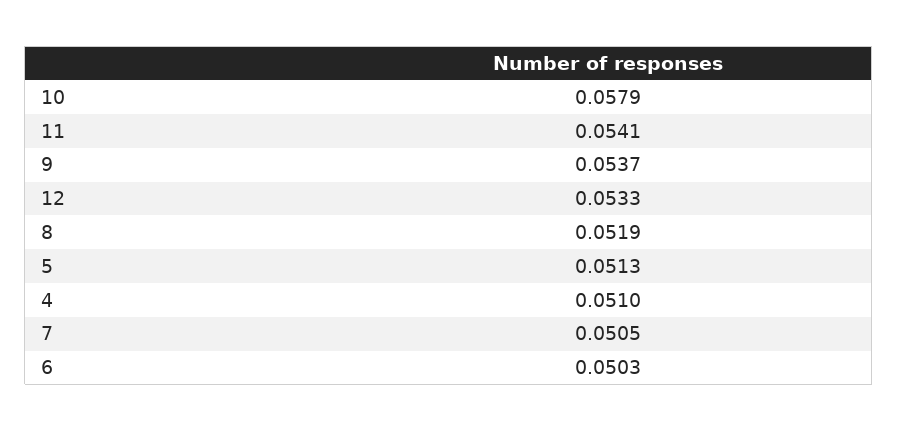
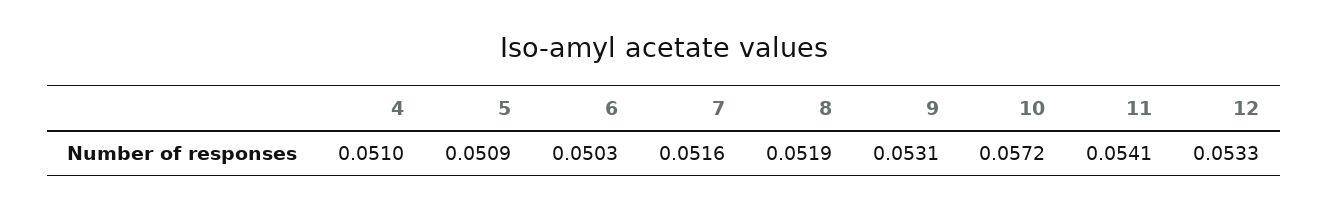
  {
-   "10": 0.0579,
+   "10": 0.0572,
    "11": 0.0541,
-   "9": 0.0537,
+   "9": 0.0531,
    "12": 0.0533,
    "8": 0.0519,
-   "5": 0.0513,
+   "5": 0.0509,
    "4": 0.051,
-   "7": 0.0505,
+   "7": 0.0516,
    "6": 0.0503
  }

